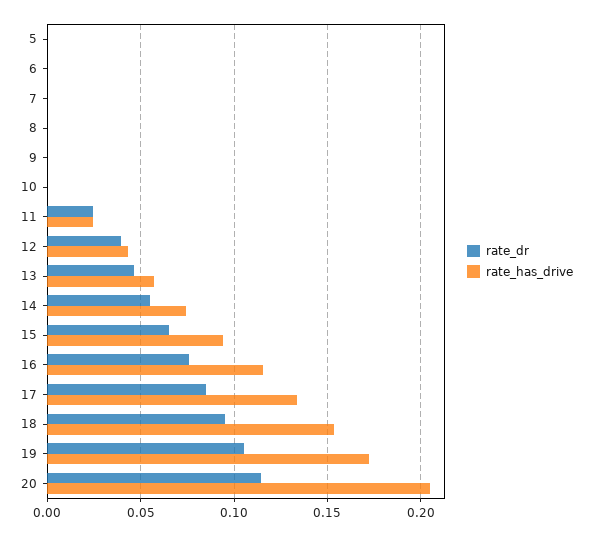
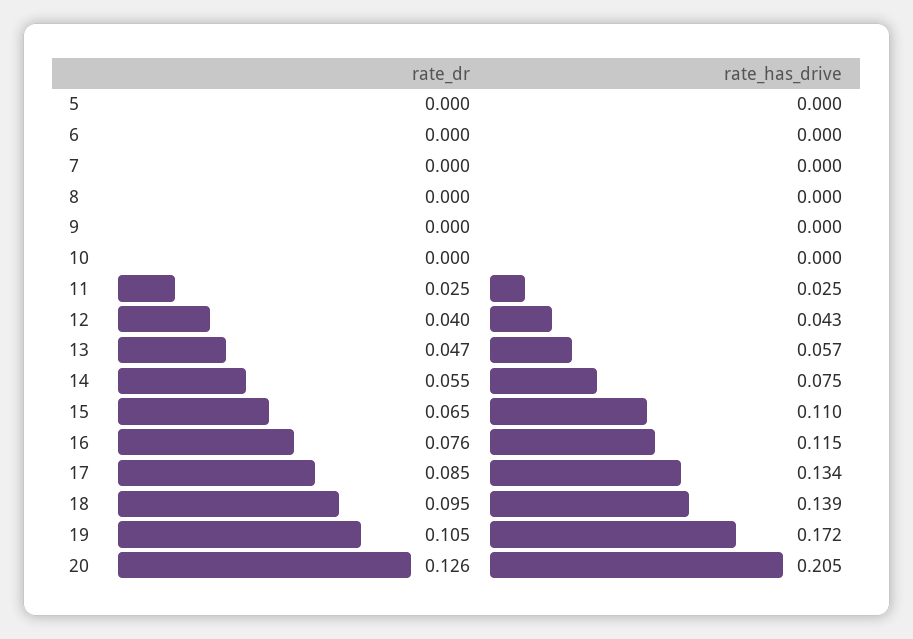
  {
    "rate_dr": {
      "5": 0,
      "6": 0,
      "7": 0,
      "8": 0,
      "9": 0,
      "10": 0,
      "11": 0.025,
      "12": 0.04,
      "13": 0.047,
      "14": 0.055,
      "15": 0.065,
      "16": 0.076,
      "17": 0.085,
      "18": 0.095,
      "19": 0.105,
-     "20": 0.115
+     "20": 0.126
    },
    "rate_has_drive": {
      "5": 0,
      "6": 0,
      "7": 0,
      "8": 0,
      "9": 0,
      "10": 0,
      "11": 0.025,
      "12": 0.043,
      "13": 0.057,
      "14": 0.075,
-     "15": 0.095,
+     "15": 0.11,
      "16": 0.115,
      "17": 0.134,
-     "18": 0.155,
+     "18": 0.139,
      "19": 0.172,
      "20": 0.205
    }
  }

